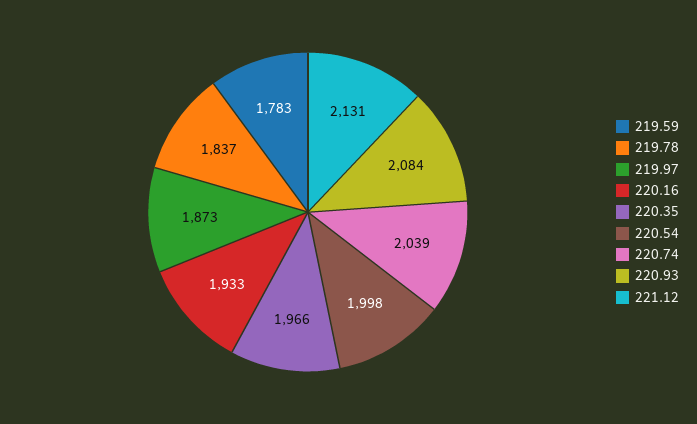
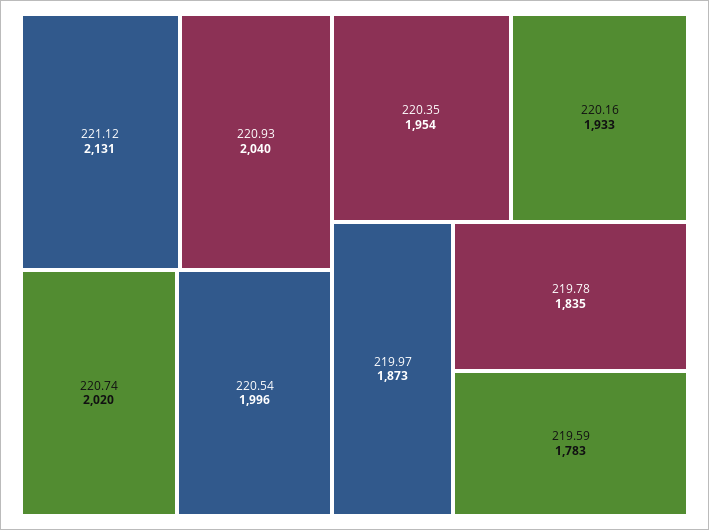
  {
    "219.59": 1783,
-   "219.78": 1837,
+   "219.78": 1835,
    "219.97": 1873,
    "220.16": 1933,
-   "220.35": 1966,
+   "220.35": 1954,
-   "220.54": 1998,
+   "220.54": 1996,
-   "220.74": 2039,
+   "220.74": 2020,
-   "220.93": 2084,
+   "220.93": 2040,
    "221.12": 2131
  }

